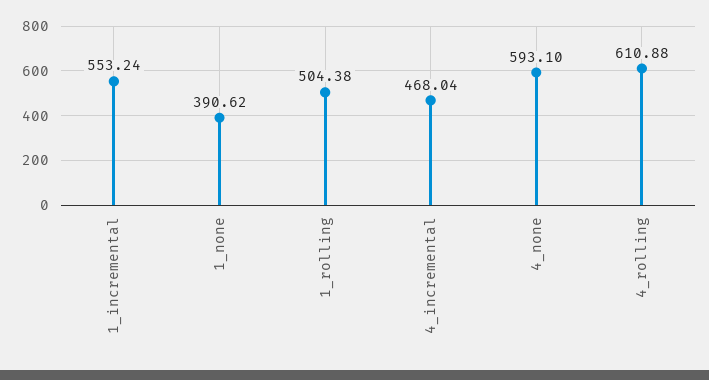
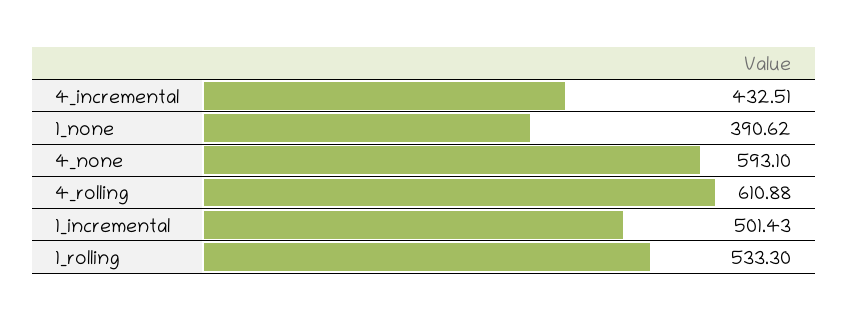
  {
-   "1_incremental": 553.24,
+   "1_incremental": 501.43,
    "1_none": 390.62,
-   "1_rolling": 504.38,
+   "1_rolling": 533.3,
-   "4_incremental": 468.04,
+   "4_incremental": 432.51,
    "4_none": 593.1,
    "4_rolling": 610.88
  }

